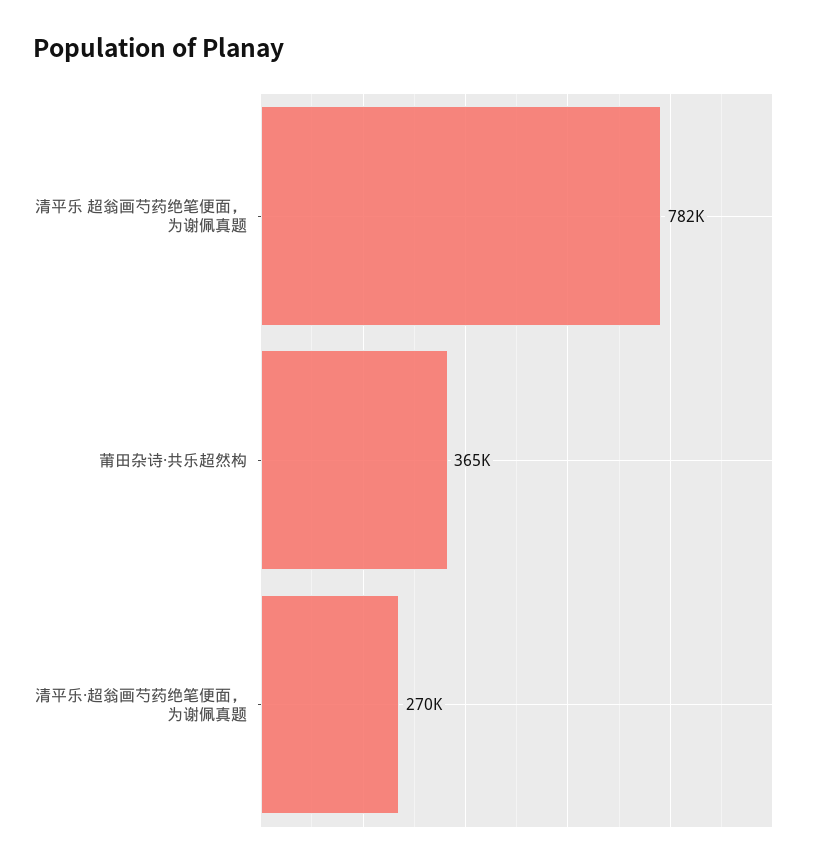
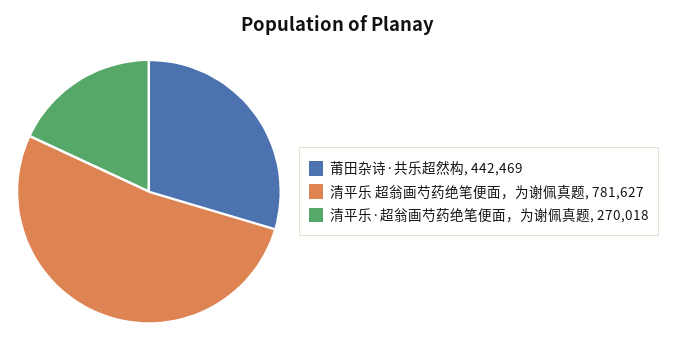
  {
    "清平乐 超翁画芍药绝笔便面，为谢佩真题": 781627,
-   "莆田杂诗·共乐超然构": 365000,
+   "莆田杂诗·共乐超然构": 442469,
    "清平乐·超翁画芍药绝笔便面，为谢佩真题": 270018
  }

